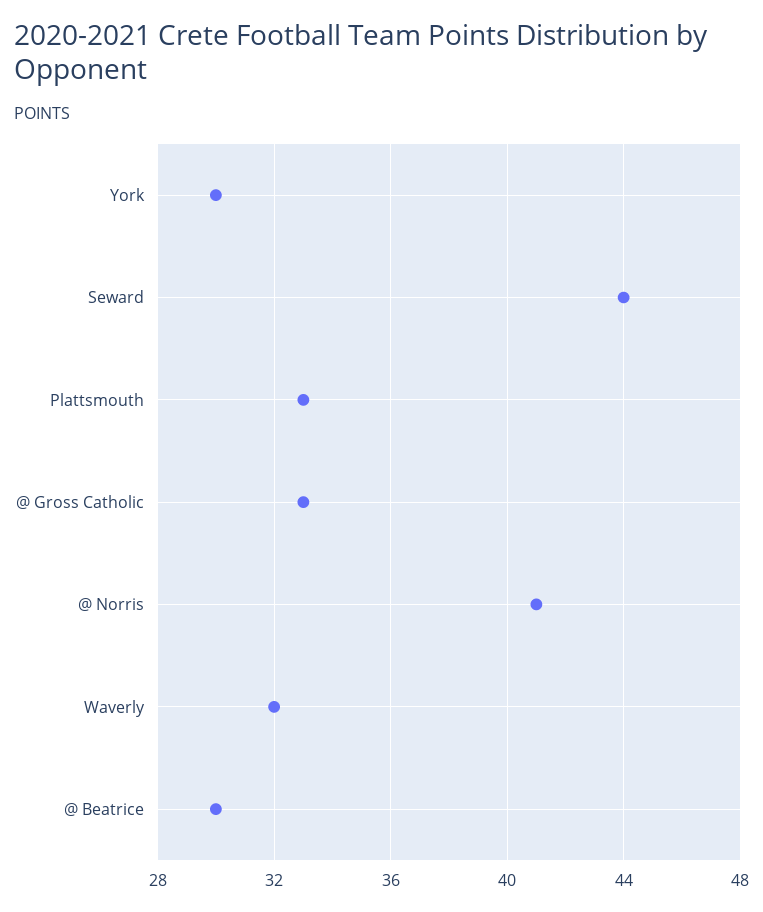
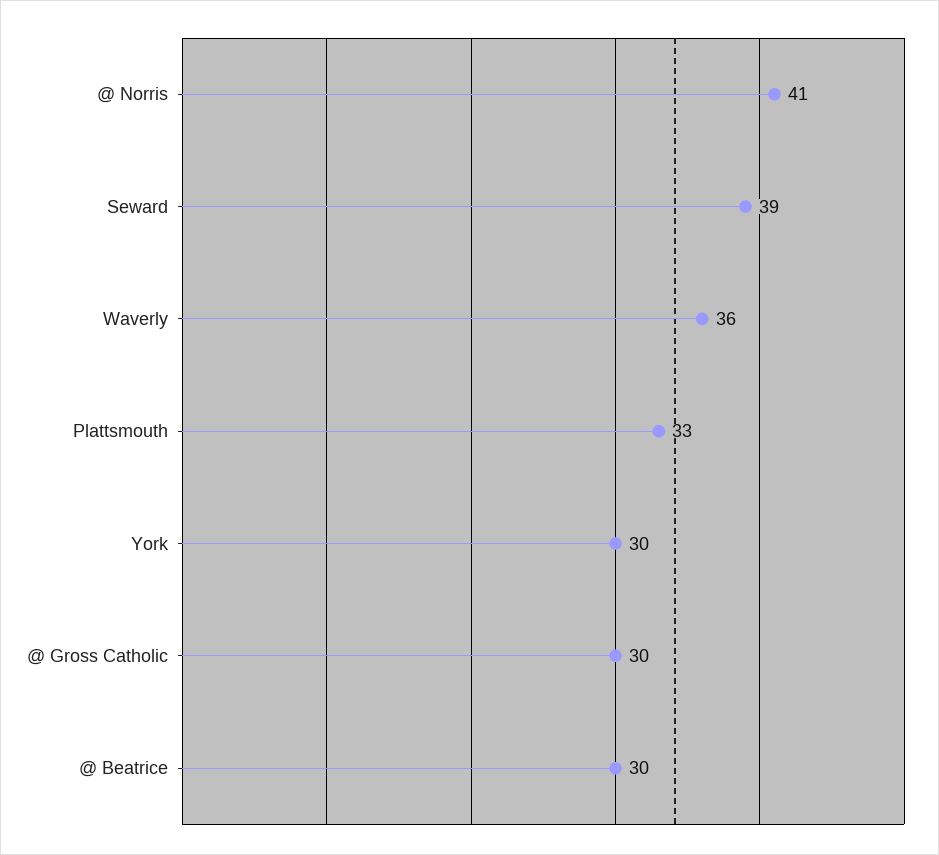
  {
    "York": 30,
-   "Seward": 44,
+   "Seward": 39,
    "Plattsmouth": 33,
-   "@ Gross Catholic": 33,
+   "@ Gross Catholic": 30,
    "@ Norris": 41,
-   "Waverly": 32,
+   "Waverly": 36,
    "@ Beatrice": 30
  }

